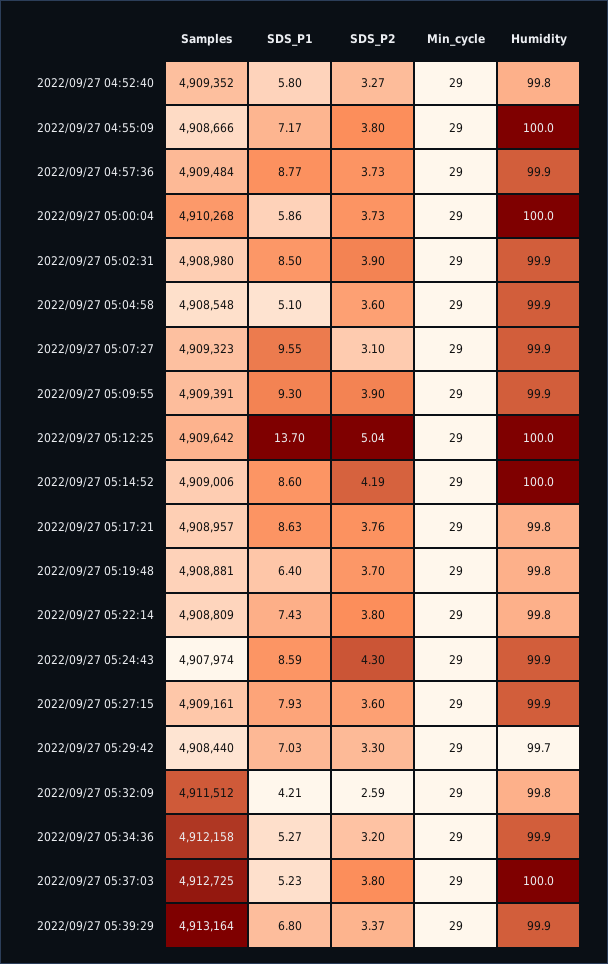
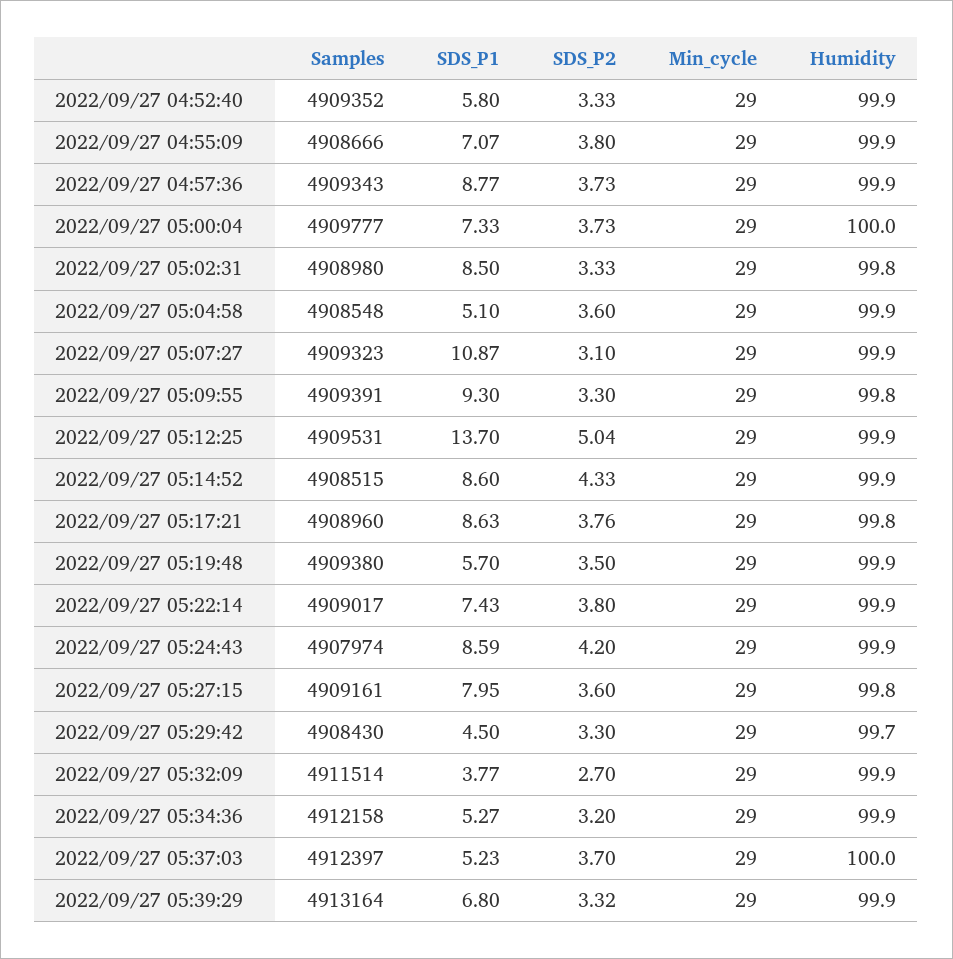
  {
    "Samples": {
      "2022/09/27 04:52:40": 4909352,
      "2022/09/27 04:55:09": 4908666,
-     "2022/09/27 04:57:36": 4909484,
+     "2022/09/27 04:57:36": 4909343,
-     "2022/09/27 05:00:04": 4910268,
+     "2022/09/27 05:00:04": 4909777,
      "2022/09/27 05:02:31": 4908980,
      "2022/09/27 05:04:58": 4908548,
      "2022/09/27 05:07:27": 4909323,
      "2022/09/27 05:09:55": 4909391,
-     "2022/09/27 05:12:25": 4909642,
+     "2022/09/27 05:12:25": 4909531,
-     "2022/09/27 05:14:52": 4909006,
+     "2022/09/27 05:14:52": 4908515,
-     "2022/09/27 05:17:21": 4908957,
+     "2022/09/27 05:17:21": 4908960,
-     "2022/09/27 05:19:48": 4908881,
+     "2022/09/27 05:19:48": 4909380,
-     "2022/09/27 05:22:14": 4908809,
+     "2022/09/27 05:22:14": 4909017,
      "2022/09/27 05:24:43": 4907974,
      "2022/09/27 05:27:15": 4909161,
-     "2022/09/27 05:29:42": 4908440,
+     "2022/09/27 05:29:42": 4908430,
-     "2022/09/27 05:32:09": 4911512,
+     "2022/09/27 05:32:09": 4911514,
      "2022/09/27 05:34:36": 4912158,
-     "2022/09/27 05:37:03": 4912725,
+     "2022/09/27 05:37:03": 4912397,
      "2022/09/27 05:39:29": 4913164
    },
    "SDS_P1": {
      "2022/09/27 04:52:40": 5.8,
-     "2022/09/27 04:55:09": 7.17,
+     "2022/09/27 04:55:09": 7.07,
      "2022/09/27 04:57:36": 8.77,
-     "2022/09/27 05:00:04": 5.86,
+     "2022/09/27 05:00:04": 7.33,
      "2022/09/27 05:02:31": 8.5,
      "2022/09/27 05:04:58": 5.1,
-     "2022/09/27 05:07:27": 9.55,
+     "2022/09/27 05:07:27": 10.87,
      "2022/09/27 05:09:55": 9.3,
      "2022/09/27 05:12:25": 13.7,
      "2022/09/27 05:14:52": 8.6,
      "2022/09/27 05:17:21": 8.63,
-     "2022/09/27 05:19:48": 6.4,
+     "2022/09/27 05:19:48": 5.7,
      "2022/09/27 05:22:14": 7.43,
      "2022/09/27 05:24:43": 8.59,
-     "2022/09/27 05:27:15": 7.93,
+     "2022/09/27 05:27:15": 7.95,
-     "2022/09/27 05:29:42": 7.03,
+     "2022/09/27 05:29:42": 4.5,
-     "2022/09/27 05:32:09": 4.21,
+     "2022/09/27 05:32:09": 3.77,
      "2022/09/27 05:34:36": 5.27,
      "2022/09/27 05:37:03": 5.23,
      "2022/09/27 05:39:29": 6.8
    },
    "SDS_P2": {
-     "2022/09/27 04:52:40": 3.27,
+     "2022/09/27 04:52:40": 3.33,
      "2022/09/27 04:55:09": 3.8,
      "2022/09/27 04:57:36": 3.73,
      "2022/09/27 05:00:04": 3.73,
-     "2022/09/27 05:02:31": 3.9,
+     "2022/09/27 05:02:31": 3.33,
      "2022/09/27 05:04:58": 3.6,
      "2022/09/27 05:07:27": 3.1,
-     "2022/09/27 05:09:55": 3.9,
+     "2022/09/27 05:09:55": 3.3,
      "2022/09/27 05:12:25": 5.04,
-     "2022/09/27 05:14:52": 4.19,
+     "2022/09/27 05:14:52": 4.33,
      "2022/09/27 05:17:21": 3.76,
-     "2022/09/27 05:19:48": 3.7,
+     "2022/09/27 05:19:48": 3.5,
      "2022/09/27 05:22:14": 3.8,
-     "2022/09/27 05:24:43": 4.3,
+     "2022/09/27 05:24:43": 4.2,
      "2022/09/27 05:27:15": 3.6,
      "2022/09/27 05:29:42": 3.3,
-     "2022/09/27 05:32:09": 2.59,
+     "2022/09/27 05:32:09": 2.7,
      "2022/09/27 05:34:36": 3.2,
-     "2022/09/27 05:37:03": 3.8,
+     "2022/09/27 05:37:03": 3.7,
-     "2022/09/27 05:39:29": 3.37
+     "2022/09/27 05:39:29": 3.32
    },
    "Min_cycle": {
      "2022/09/27 04:52:40": 29,
      "2022/09/27 04:55:09": 29,
      "2022/09/27 04:57:36": 29,
      "2022/09/27 05:00:04": 29,
      "2022/09/27 05:02:31": 29,
      "2022/09/27 05:04:58": 29,
      "2022/09/27 05:07:27": 29,
      "2022/09/27 05:09:55": 29,
      "2022/09/27 05:12:25": 29,
      "2022/09/27 05:14:52": 29,
      "2022/09/27 05:17:21": 29,
      "2022/09/27 05:19:48": 29,
      "2022/09/27 05:22:14": 29,
      "2022/09/27 05:24:43": 29,
      "2022/09/27 05:27:15": 29,
      "2022/09/27 05:29:42": 29,
      "2022/09/27 05:32:09": 29,
      "2022/09/27 05:34:36": 29,
      "2022/09/27 05:37:03": 29,
      "2022/09/27 05:39:29": 29
    },
    "Humidity": {
-     "2022/09/27 04:52:40": 99.8,
+     "2022/09/27 04:52:40": 99.9,
-     "2022/09/27 04:55:09": 100,
+     "2022/09/27 04:55:09": 99.9,
      "2022/09/27 04:57:36": 99.9,
      "2022/09/27 05:00:04": 100,
-     "2022/09/27 05:02:31": 99.9,
+     "2022/09/27 05:02:31": 99.8,
      "2022/09/27 05:04:58": 99.9,
      "2022/09/27 05:07:27": 99.9,
-     "2022/09/27 05:09:55": 99.9,
+     "2022/09/27 05:09:55": 99.8,
-     "2022/09/27 05:12:25": 100,
+     "2022/09/27 05:12:25": 99.9,
-     "2022/09/27 05:14:52": 100,
+     "2022/09/27 05:14:52": 99.9,
      "2022/09/27 05:17:21": 99.8,
-     "2022/09/27 05:19:48": 99.8,
+     "2022/09/27 05:19:48": 99.9,
-     "2022/09/27 05:22:14": 99.8,
+     "2022/09/27 05:22:14": 99.9,
      "2022/09/27 05:24:43": 99.9,
-     "2022/09/27 05:27:15": 99.9,
+     "2022/09/27 05:27:15": 99.8,
      "2022/09/27 05:29:42": 99.7,
-     "2022/09/27 05:32:09": 99.8,
+     "2022/09/27 05:32:09": 99.9,
      "2022/09/27 05:34:36": 99.9,
      "2022/09/27 05:37:03": 100,
      "2022/09/27 05:39:29": 99.9
    }
  }

